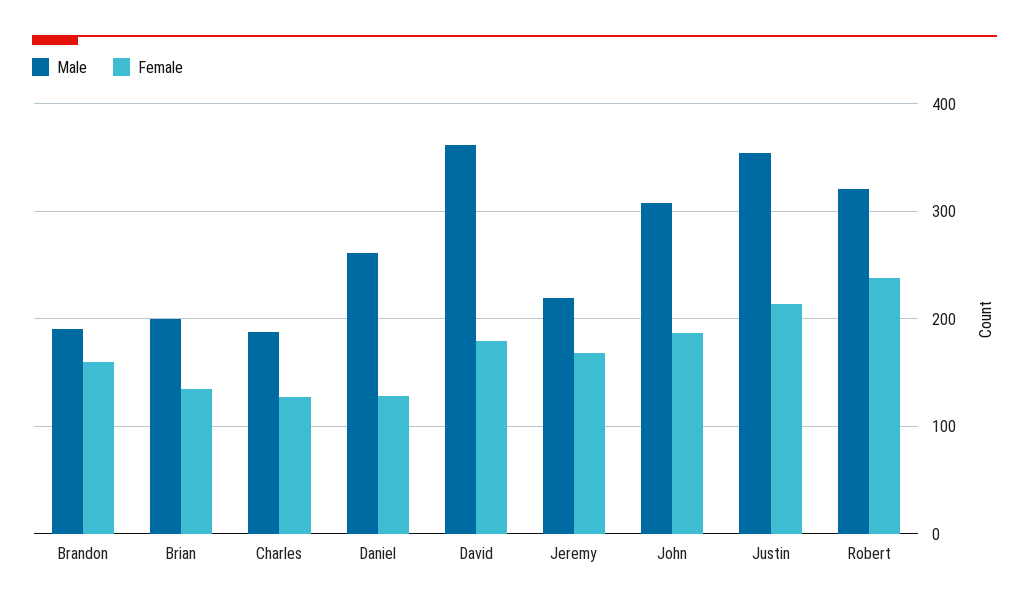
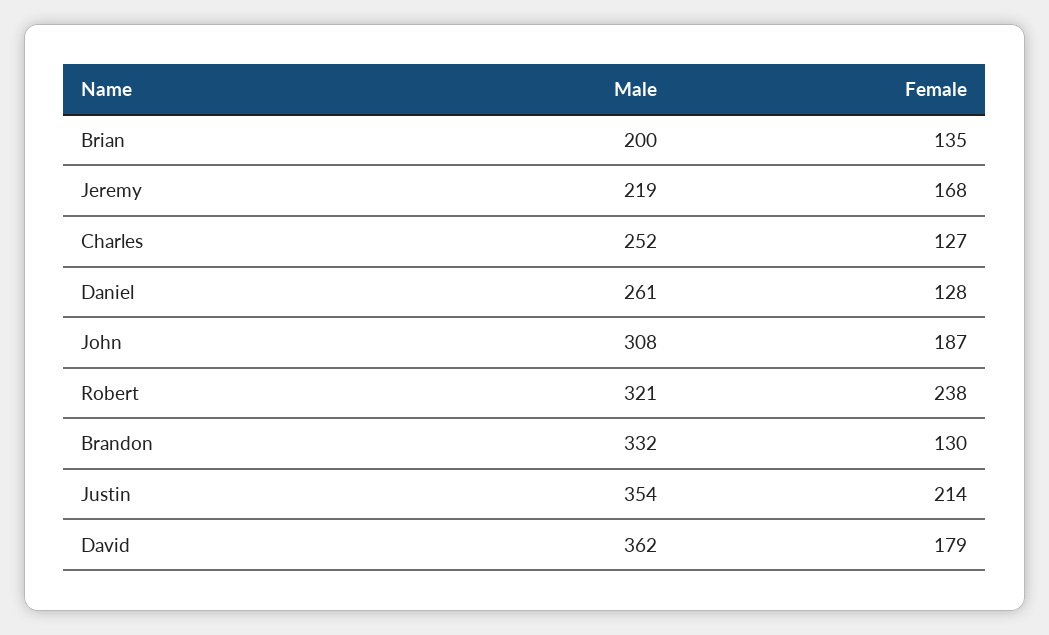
  {
    "Male": {
-     "Brandon": 190,
+     "Brandon": 332,
      "Brian": 200,
-     "Charles": 190,
+     "Charles": 252,
      "Daniel": 261,
      "David": 362,
      "Jeremy": 219,
      "John": 308,
      "Justin": 354,
      "Robert": 321
    },
    "Female": {
-     "Brandon": 160,
+     "Brandon": 130,
      "Brian": 135,
      "Charles": 127,
      "Daniel": 128,
      "David": 179,
      "Jeremy": 168,
      "John": 187,
      "Justin": 214,
      "Robert": 238
    }
  }

